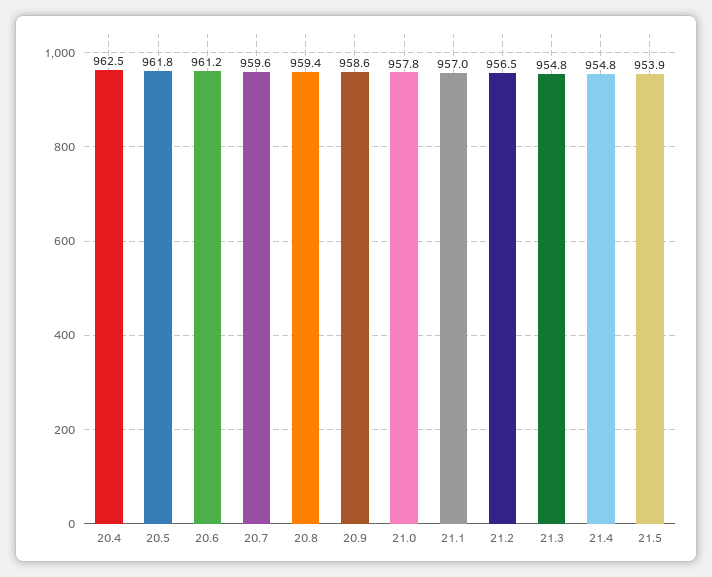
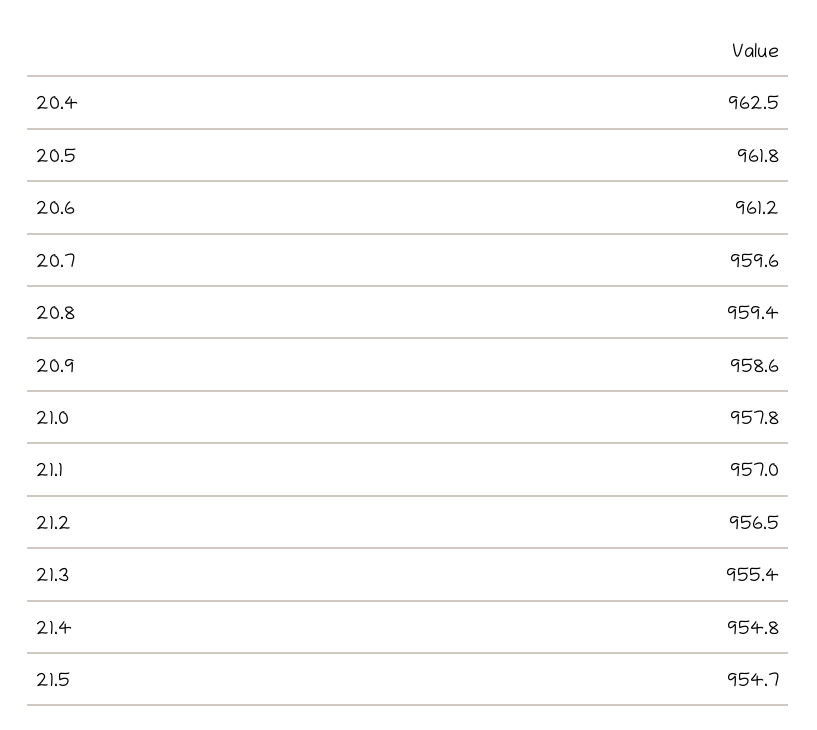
  {
    "20.4": 962.5,
    "20.5": 961.8,
    "20.6": 961.2,
    "20.7": 959.6,
    "20.8": 959.4,
    "20.9": 958.6,
    "21.0": 957.8,
    "21.1": 957,
    "21.2": 956.5,
-   "21.3": 954.8,
+   "21.3": 955.4,
    "21.4": 954.8,
-   "21.5": 953.9
+   "21.5": 954.7
  }

